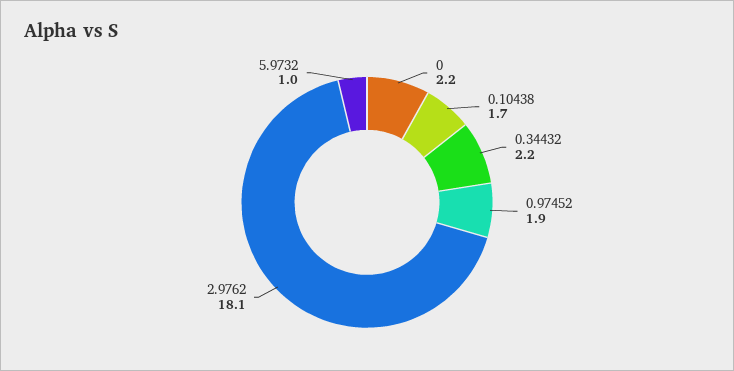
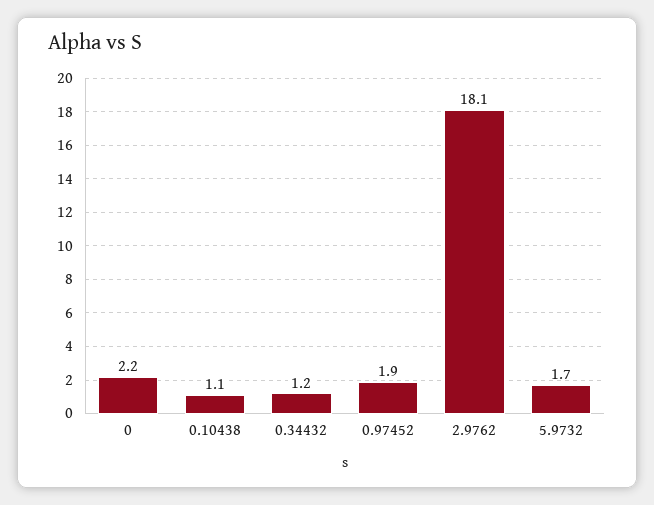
  {
    "0": 2.2,
-   "0.10438": 1.7,
+   "0.10438": 1.1,
-   "0.34432": 2.2,
+   "0.34432": 1.2,
    "0.97452": 1.9,
    "2.9762": 18.1,
-   "5.9732": 1
+   "5.9732": 1.7
  }

